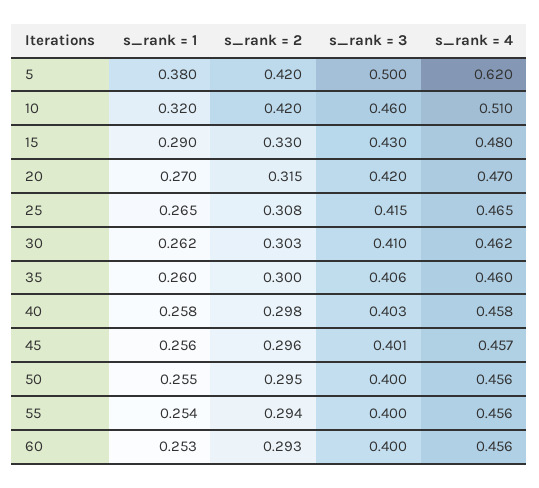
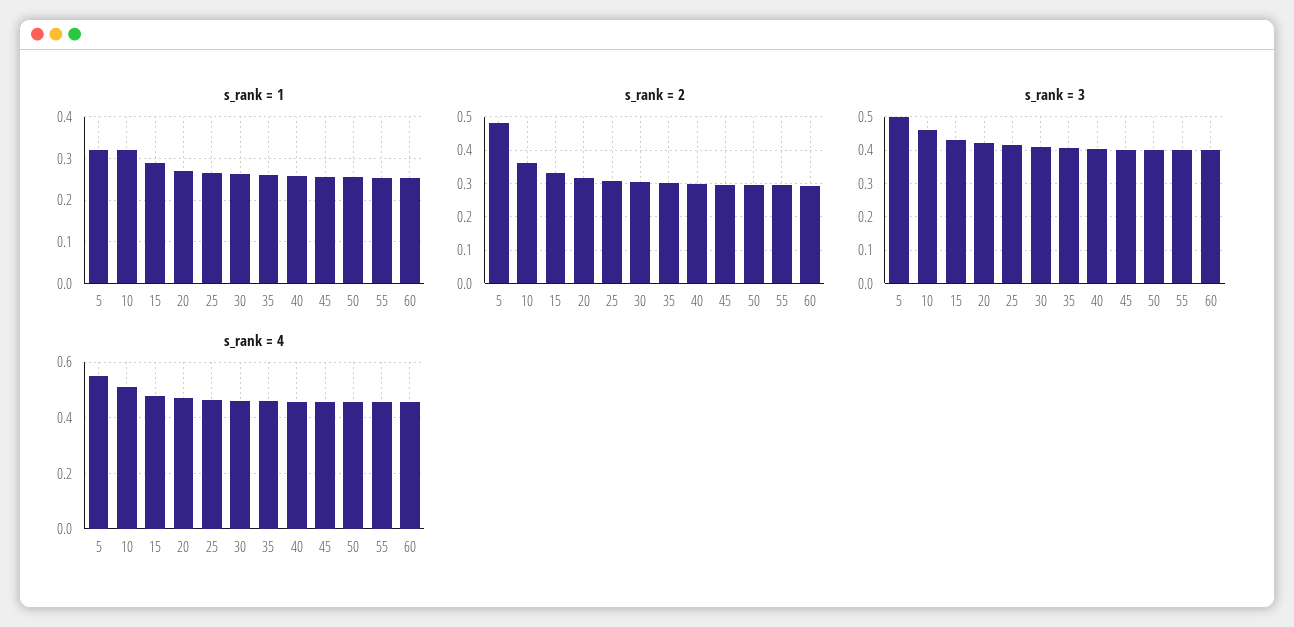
  {
    "s_rank = 1": {
-     "5": 0.38,
+     "5": 0.32,
      "10": 0.32,
      "15": 0.29,
      "20": 0.27,
      "25": 0.265,
      "30": 0.262,
      "35": 0.26,
      "40": 0.258,
      "45": 0.256,
      "50": 0.255,
      "55": 0.254,
      "60": 0.253
    },
    "s_rank = 2": {
-     "5": 0.42,
+     "5": 0.48,
-     "10": 0.42,
+     "10": 0.36,
      "15": 0.33,
      "20": 0.315,
      "25": 0.308,
      "30": 0.303,
      "35": 0.3,
      "40": 0.298,
      "45": 0.296,
      "50": 0.295,
      "55": 0.294,
      "60": 0.293
    },
    "s_rank = 3": {
      "5": 0.5,
      "10": 0.46,
      "15": 0.43,
      "20": 0.42,
      "25": 0.415,
      "30": 0.41,
      "35": 0.406,
      "40": 0.403,
      "45": 0.401,
      "50": 0.4,
      "55": 0.4,
      "60": 0.4
    },
    "s_rank = 4": {
-     "5": 0.62,
+     "5": 0.55,
      "10": 0.51,
      "15": 0.48,
      "20": 0.47,
      "25": 0.465,
      "30": 0.462,
      "35": 0.46,
      "40": 0.458,
      "45": 0.457,
      "50": 0.456,
      "55": 0.456,
      "60": 0.456
    }
  }

